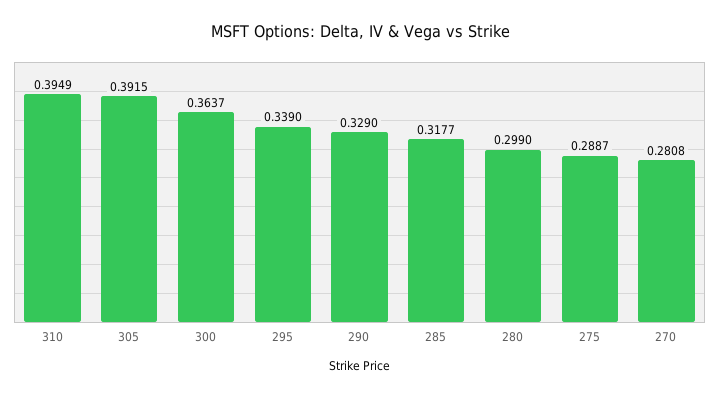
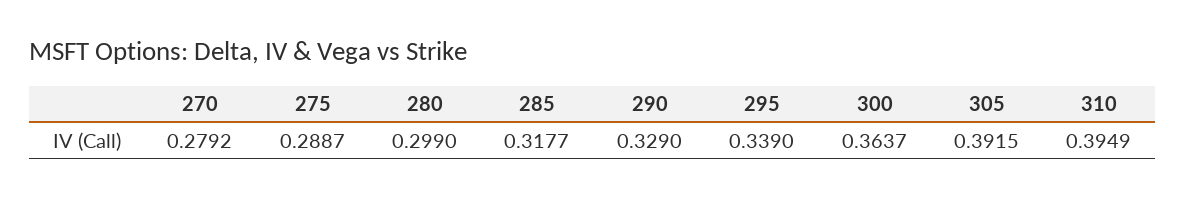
  {
    "310": 0.3949,
    "305": 0.3915,
    "300": 0.3637,
    "295": 0.339,
    "290": 0.329,
    "285": 0.3177,
    "280": 0.299,
    "275": 0.2887,
-   "270": 0.2808
+   "270": 0.2792
  }

